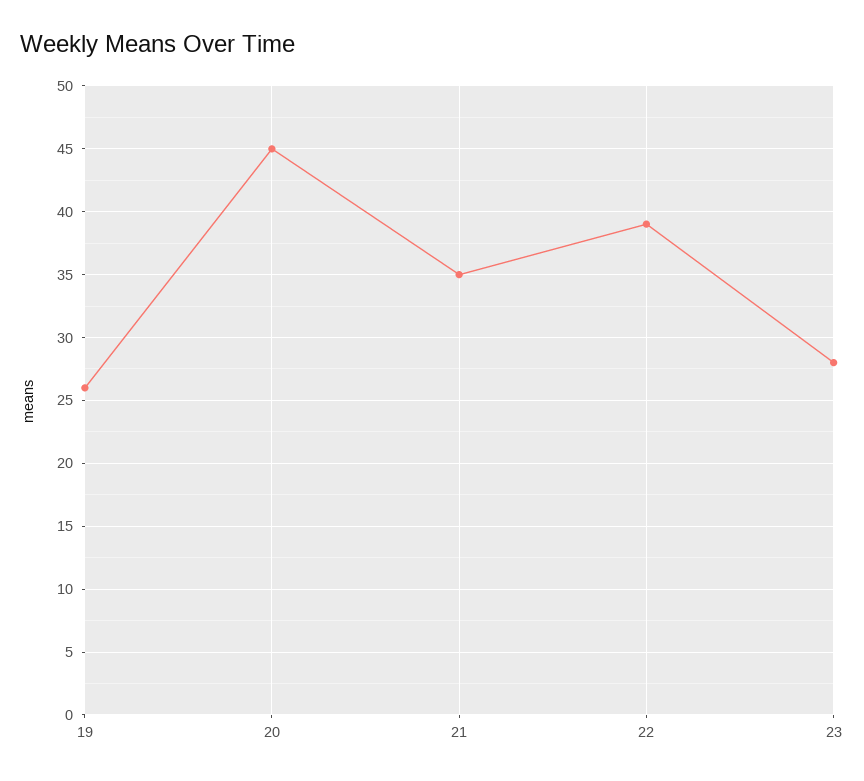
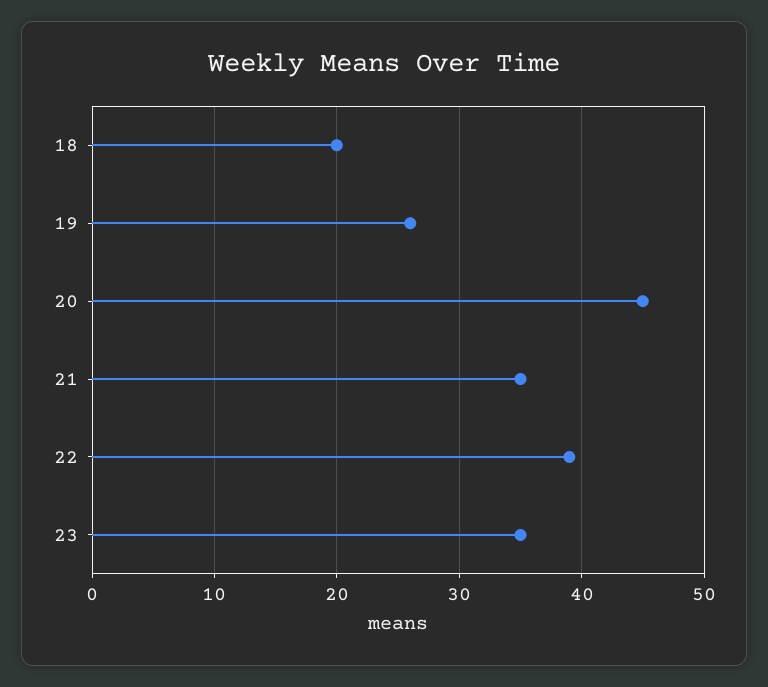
  {
    "19": 26,
    "20": 45,
    "21": 35,
    "22": 39,
-   "23": 28
+   "23": 35,
+   "18": 20
  }

